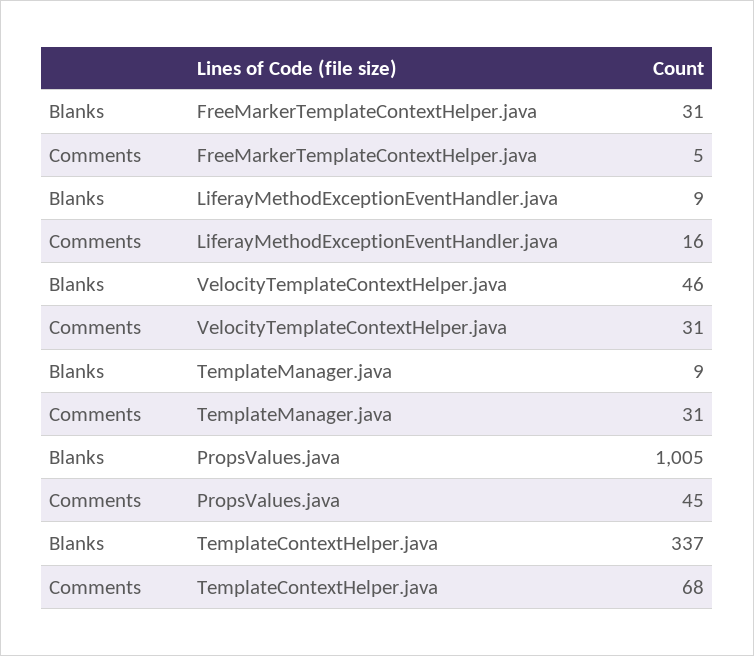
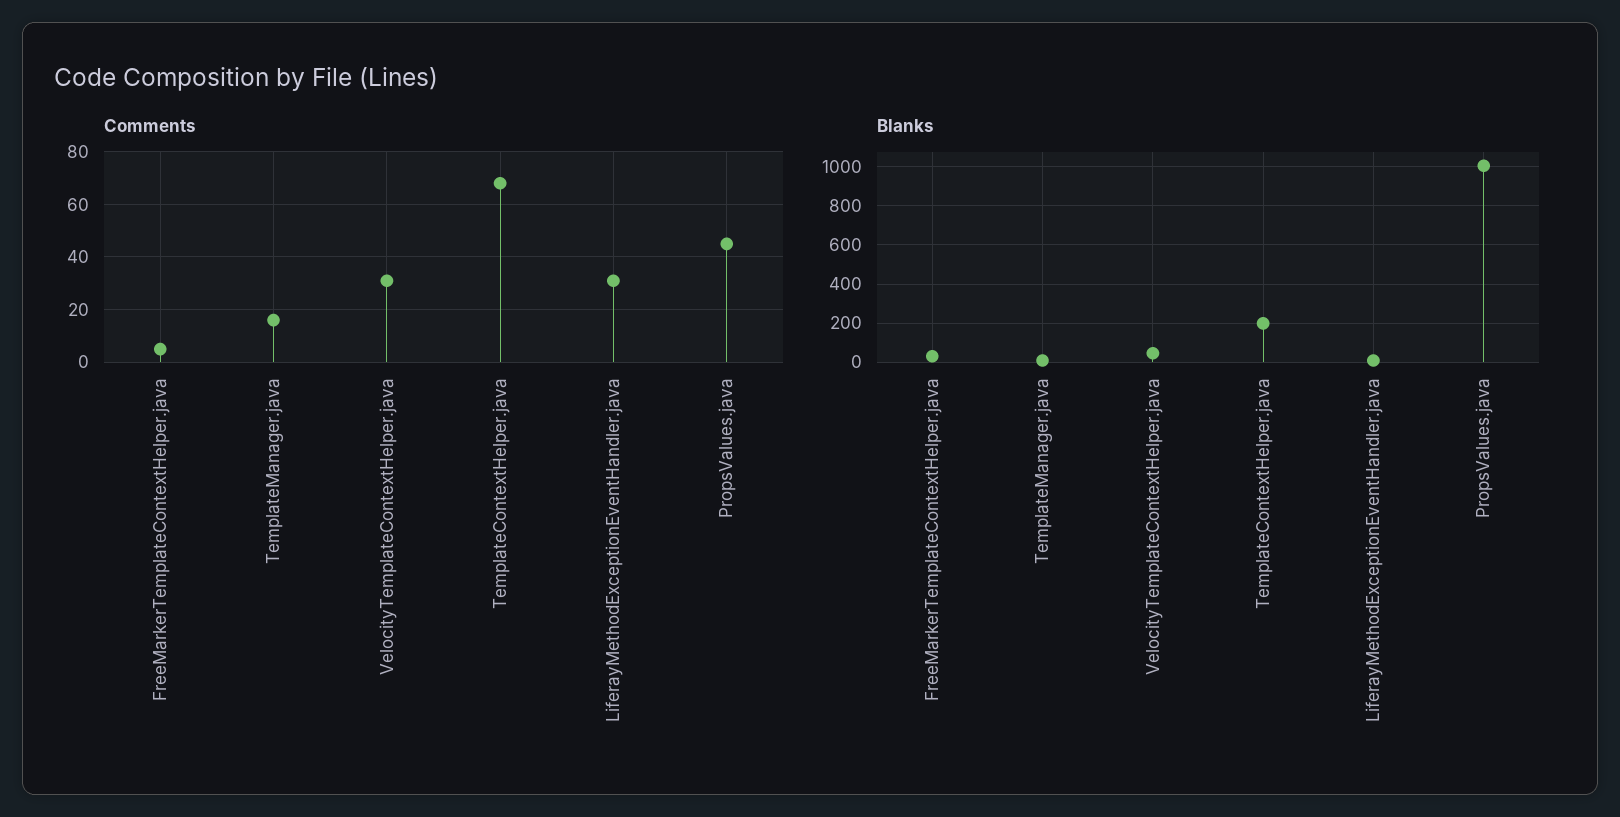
  {
    "Blanks": {
      "FreeMarkerTemplateContextHelper.java": 31,
      "LiferayMethodExceptionEventHandler.java": 9,
      "VelocityTemplateContextHelper.java": 46,
      "TemplateManager.java": 9,
      "PropsValues.java": 1005,
-     "TemplateContextHelper.java": 337
+     "TemplateContextHelper.java": 200
    },
    "Comments": {
      "FreeMarkerTemplateContextHelper.java": 5,
-     "LiferayMethodExceptionEventHandler.java": 16,
+     "LiferayMethodExceptionEventHandler.java": 30,
      "VelocityTemplateContextHelper.java": 31,
-     "TemplateManager.java": 31,
+     "TemplateManager.java": 15,
      "PropsValues.java": 45,
      "TemplateContextHelper.java": 68
    }
  }

